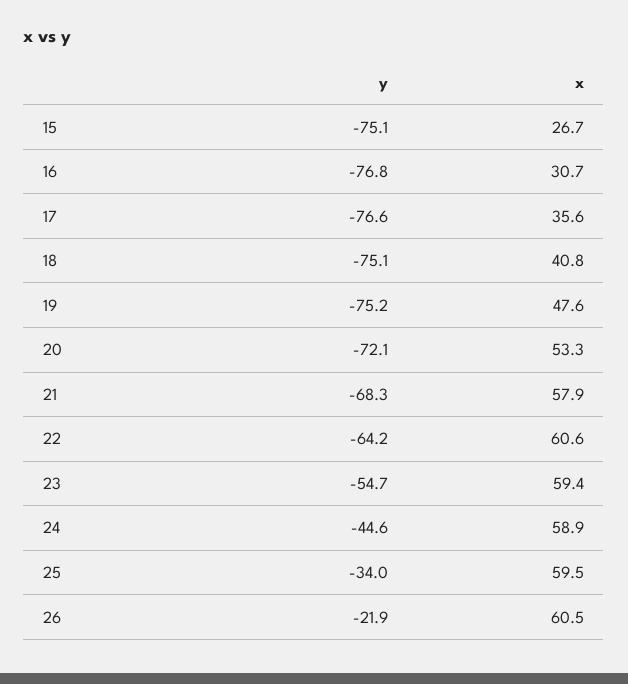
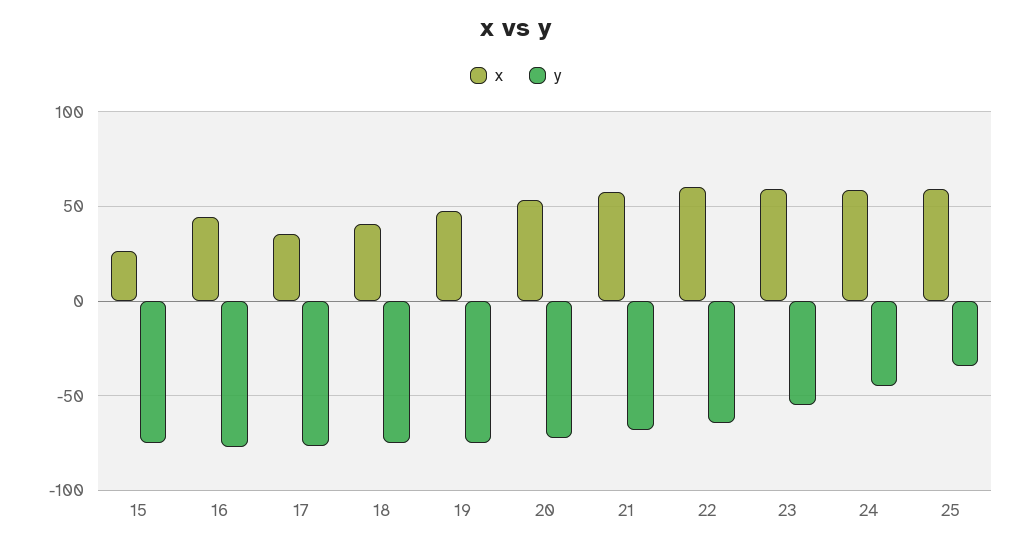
  {
    "y": {
      "15": -75.1,
      "16": -76.8,
      "17": -76.6,
      "18": -75.1,
      "19": -75.2,
      "20": -72.1,
      "21": -68.3,
      "22": -64.2,
      "23": -54.7,
      "24": -44.6,
-     "25": -34,
+     "25": -34
-     "26": -21.9
    },
    "x": {
      "15": 26.7,
-     "16": 30.7,
+     "16": 45,
      "17": 35.6,
      "18": 40.8,
      "19": 47.6,
      "20": 53.3,
      "21": 57.9,
      "22": 60.6,
      "23": 59.4,
      "24": 58.9,
-     "25": 59.5,
+     "25": 59.5
-     "26": 60.5
    }
  }

